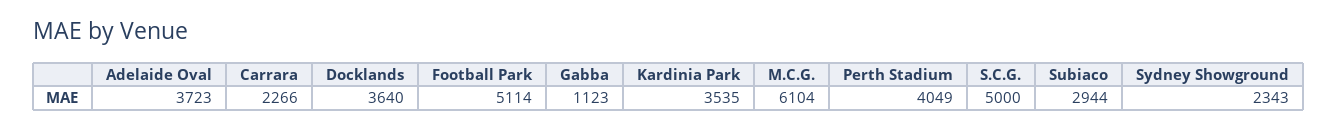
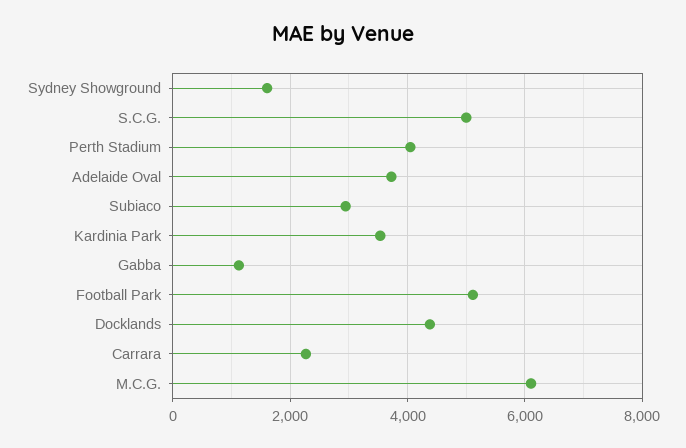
  {
    "Adelaide Oval": 3723,
    "Carrara": 2266,
-   "Docklands": 3640,
+   "Docklands": 4400,
    "Football Park": 5114,
    "Gabba": 1123,
    "Kardinia Park": 3535,
    "M.C.G.": 6104,
    "Perth Stadium": 4049,
    "S.C.G.": 5000,
    "Subiaco": 2944,
-   "Sydney Showground": 2343
+   "Sydney Showground": 1600
  }

